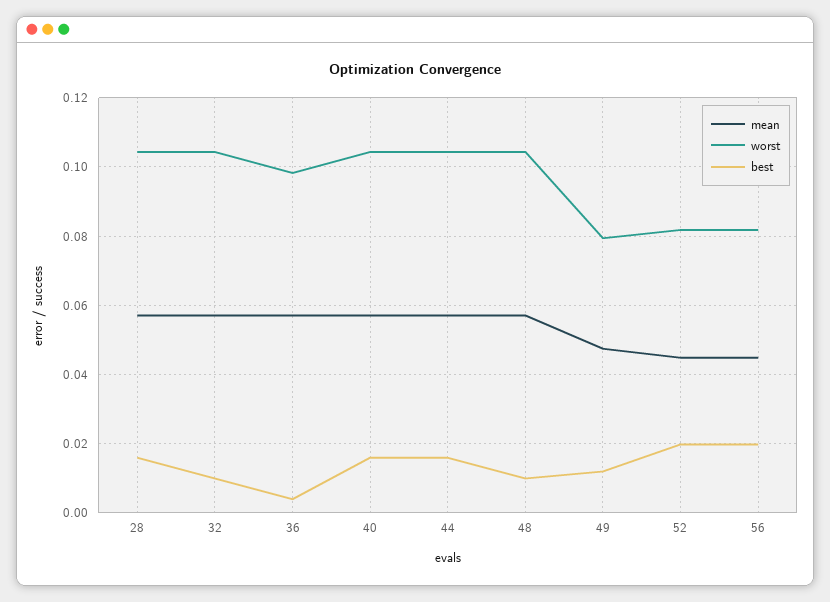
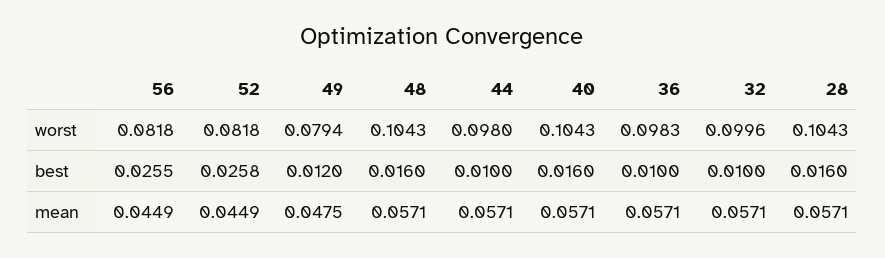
  {
    "mean": {
      "28": 0.0571,
      "32": 0.0571,
      "36": 0.0571,
      "40": 0.0571,
      "44": 0.0571,
      "48": 0.0571,
      "49": 0.0475,
      "52": 0.0449,
      "56": 0.0449
    },
    "worst": {
      "28": 0.1043,
-     "32": 0.104,
+     "32": 0.0996,
      "36": 0.0983,
      "40": 0.1043,
-     "44": 0.104,
+     "44": 0.098,
      "48": 0.1043,
      "49": 0.0794,
      "52": 0.0818,
      "56": 0.0818
    },
    "best": {
      "28": 0.016,
      "32": 0.01,
-     "36": 0.004,
+     "36": 0.01,
      "40": 0.016,
-     "44": 0.016,
+     "44": 0.01,
-     "48": 0.01,
+     "48": 0.016,
      "49": 0.012,
-     "52": 0.02,
+     "52": 0.0258,
-     "56": 0.02
+     "56": 0.0255
    }
  }

